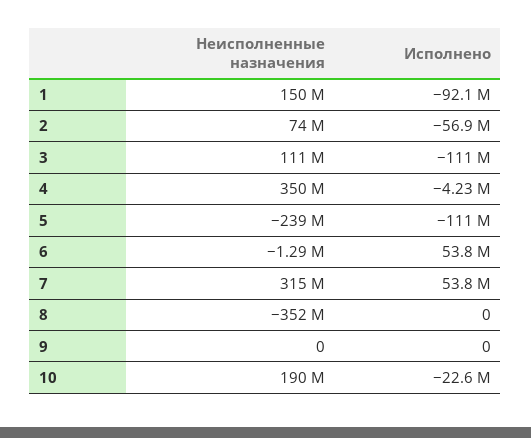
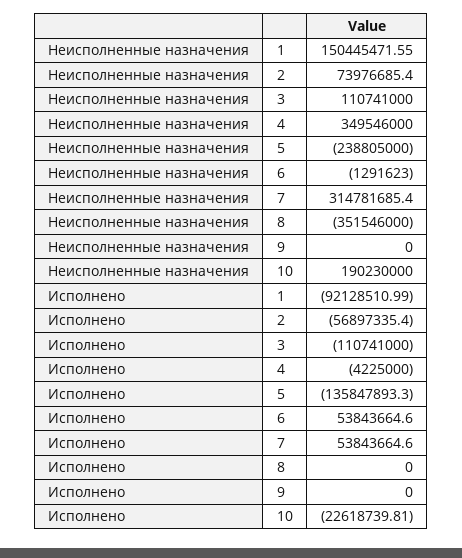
  {
    "Неисполненные назначения": {
      "1": 150445471.55,
      "2": 73976685.4,
      "3": 110741000,
      "4": 349546000,
      "5": -238805000,
      "6": -1291623,
      "7": 314781685.4,
      "8": -351546000,
      "9": 0,
      "10": 190230000
    },
    "Исполнено": {
      "1": -92128510.99,
      "2": -56897335.4,
      "3": -110741000,
      "4": -4225000,
-     "5": -111000000,
+     "5": -135847893.3,
      "6": 53843664.6,
      "7": 53843664.6,
      "8": 0,
      "9": 0,
      "10": -22618739.81
    }
  }

